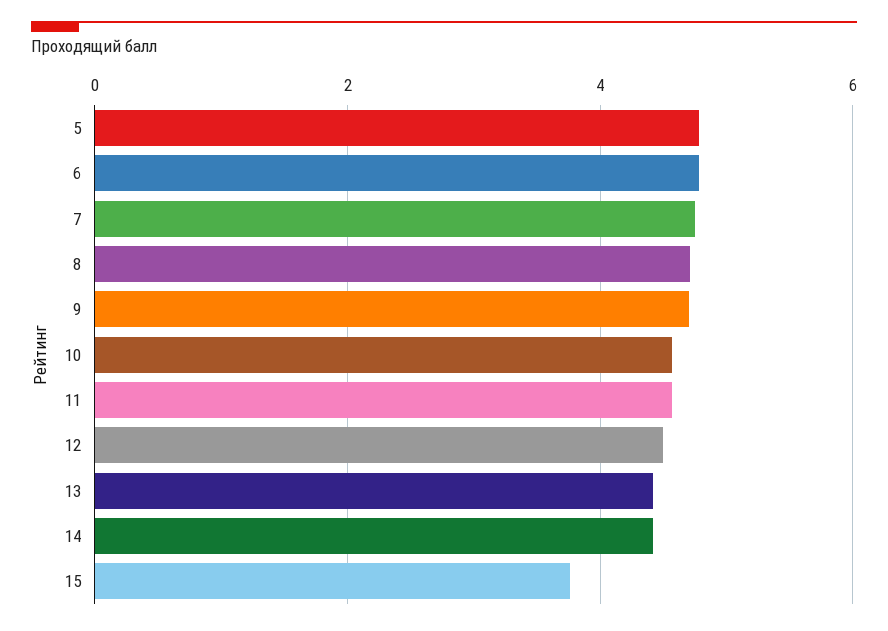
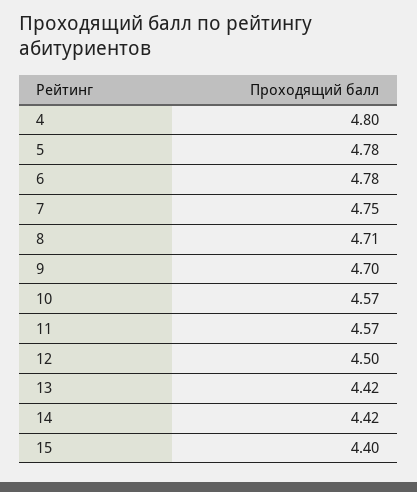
  {
    "5": 4.78,
    "6": 4.78,
    "7": 4.75,
    "8": 4.71,
    "9": 4.7,
    "10": 4.57,
    "11": 4.57,
    "12": 4.5,
    "13": 4.42,
    "14": 4.42,
-   "15": 3.8
+   "15": 4.4,
+   "4": 4.8
  }

